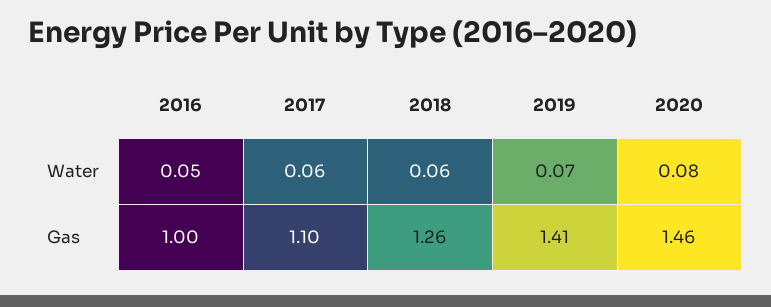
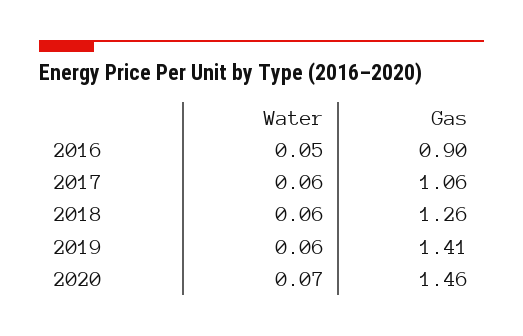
  {
    "2016": {
      "Water": 0.05,
-     "Gas": 1
+     "Gas": 0.9
    },
    "2017": {
      "Water": 0.06,
-     "Gas": 1.1
+     "Gas": 1.06
    },
    "2018": {
      "Water": 0.06,
      "Gas": 1.26
    },
    "2019": {
-     "Water": 0.07,
+     "Water": 0.06,
      "Gas": 1.41
    },
    "2020": {
-     "Water": 0.08,
+     "Water": 0.07,
      "Gas": 1.46
    }
  }

